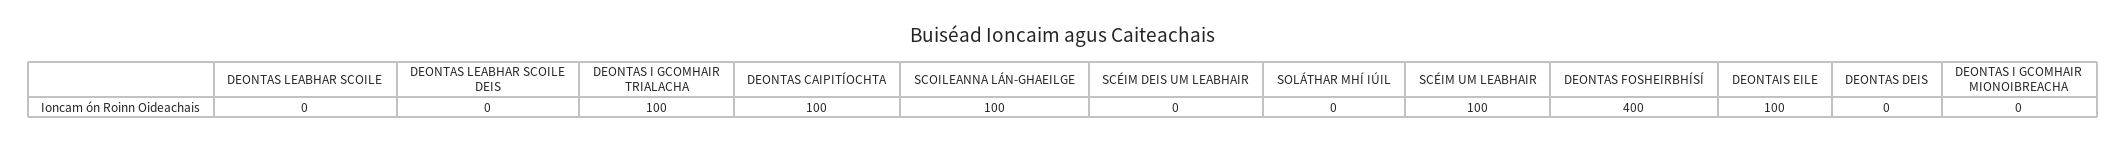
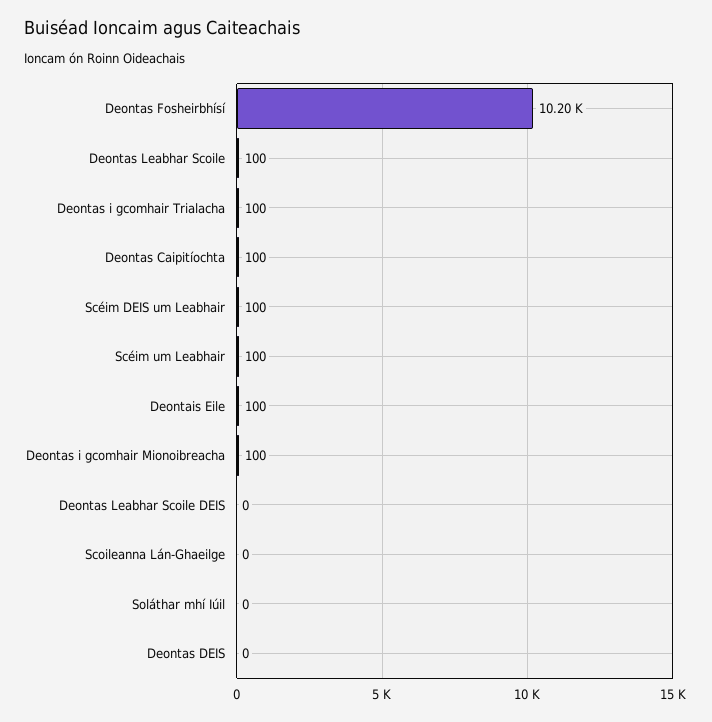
  {
-   "DEONTAS LEABHAR SCOILE": 0,
+   "DEONTAS LEABHAR SCOILE": 100,
    "DEONTAS LEABHAR SCOILE DEIS": 0,
    "DEONTAS I GCOMHAIR TRIALACHA": 100,
    "DEONTAS CAIPITÍOCHTA": 100,
-   "SCOILEANNA LÁN-GHAEILGE": 100,
+   "SCOILEANNA LÁN-GHAEILGE": 0,
-   "SCÉIM DEIS UM LEABHAIR": 0,
+   "SCÉIM DEIS UM LEABHAIR": 100,
    "SOLÁTHAR MHÍ IÚIL": 0,
    "SCÉIM UM LEABHAIR": 100,
-   "DEONTAS FOSHEIRBHÍSÍ": 400,
+   "DEONTAS FOSHEIRBHÍSÍ": 10200,
    "DEONTAIS EILE": 100,
    "DEONTAS DEIS": 0,
-   "DEONTAS I GCOMHAIR MIONOIBREACHA": 0
+   "DEONTAS I GCOMHAIR MIONOIBREACHA": 100
  }

